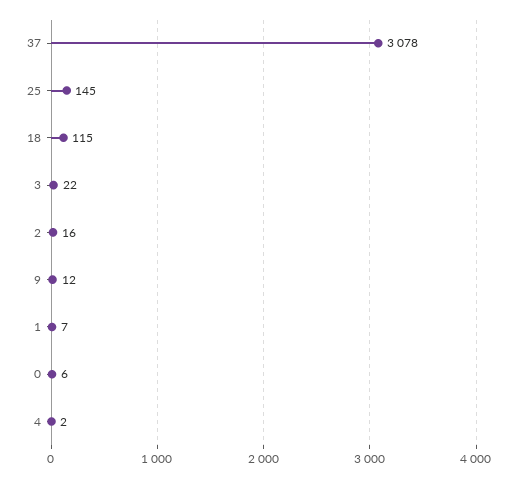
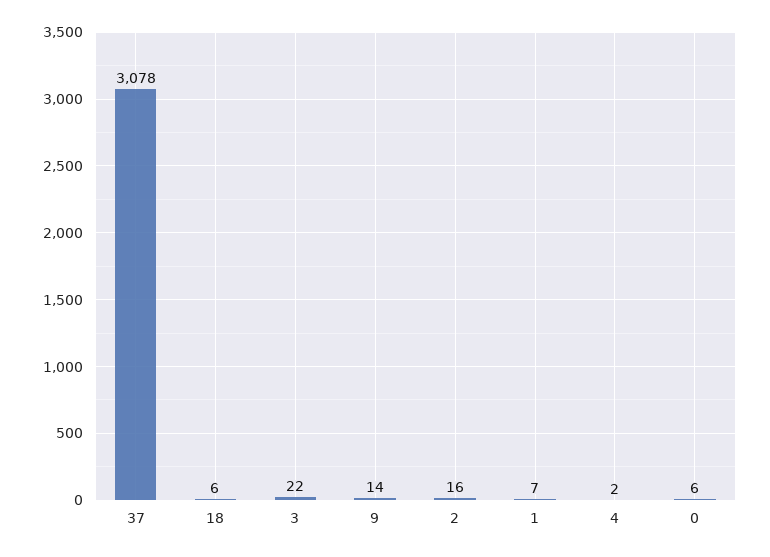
  {
    "37": 3078,
-   "25": 145,
-   "18": 115,
+   "18": 6,
    "3": 22,
    "2": 16,
-   "9": 12,
+   "9": 14,
    "1": 7,
    "0": 6,
    "4": 2
  }

